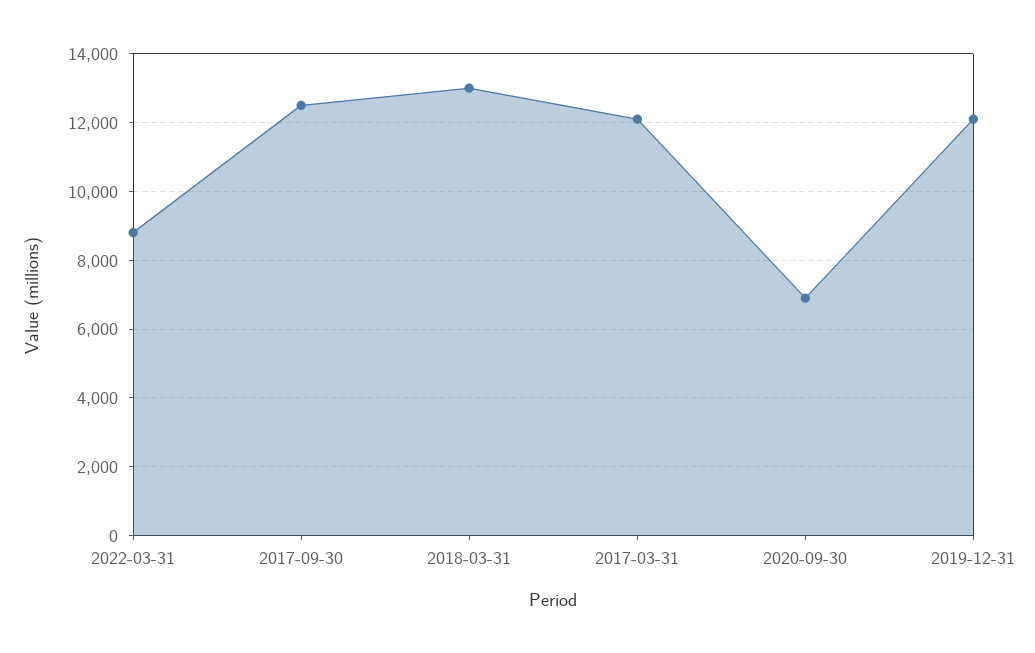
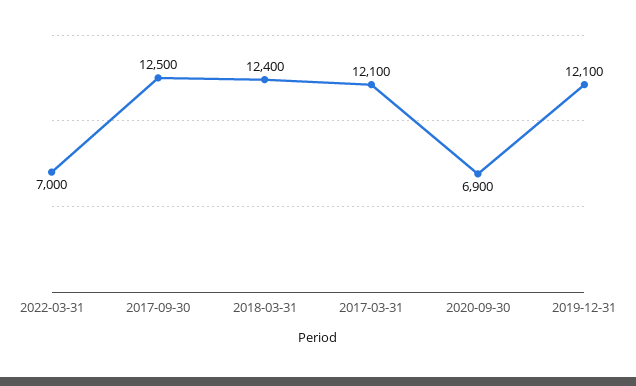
  {
-   "2022-03-31": 8800,
+   "2022-03-31": 7000,
    "2017-09-30": 12500,
-   "2018-03-31": 13000,
+   "2018-03-31": 12400,
    "2017-03-31": 12100,
    "2020-09-30": 6900,
    "2019-12-31": 12100
  }

